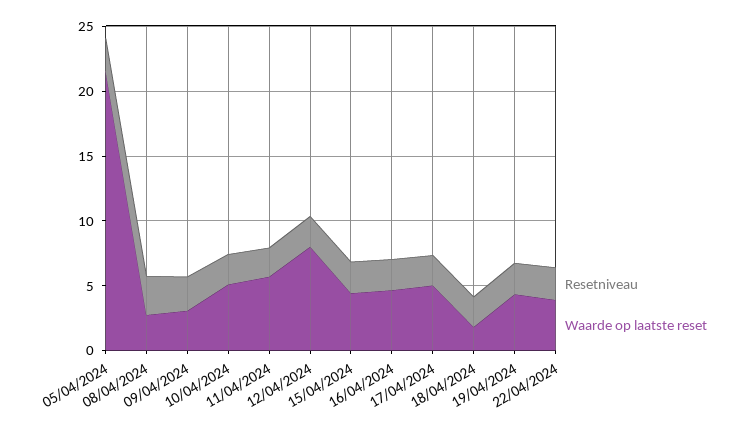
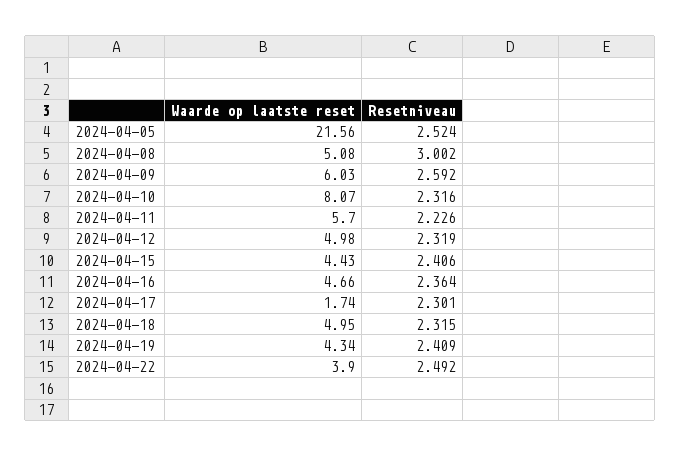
  {
    "Resetniveau": {
      "05/04/2024": 2.524,
      "08/04/2024": 3.002,
      "09/04/2024": 2.592,
      "10/04/2024": 2.316,
      "11/04/2024": 2.226,
      "12/04/2024": 2.319,
      "15/04/2024": 2.406,
      "16/04/2024": 2.364,
      "17/04/2024": 2.301,
      "18/04/2024": 2.315,
      "19/04/2024": 2.409,
      "22/04/2024": 2.492
    },
    "Waarde op laatste reset": {
      "05/04/2024": 21.56,
-     "08/04/2024": 3,
+     "08/04/2024": 5.08,
-     "09/04/2024": 3,
+     "09/04/2024": 6.03,
-     "10/04/2024": 5,
+     "10/04/2024": 8.07,
      "11/04/2024": 5.7,
-     "12/04/2024": 8,
+     "12/04/2024": 4.98,
      "15/04/2024": 4.43,
      "16/04/2024": 4.66,
-     "17/04/2024": 5,
+     "17/04/2024": 1.74,
-     "18/04/2024": 2,
+     "18/04/2024": 4.95,
      "19/04/2024": 4.34,
      "22/04/2024": 3.9
    }
  }

